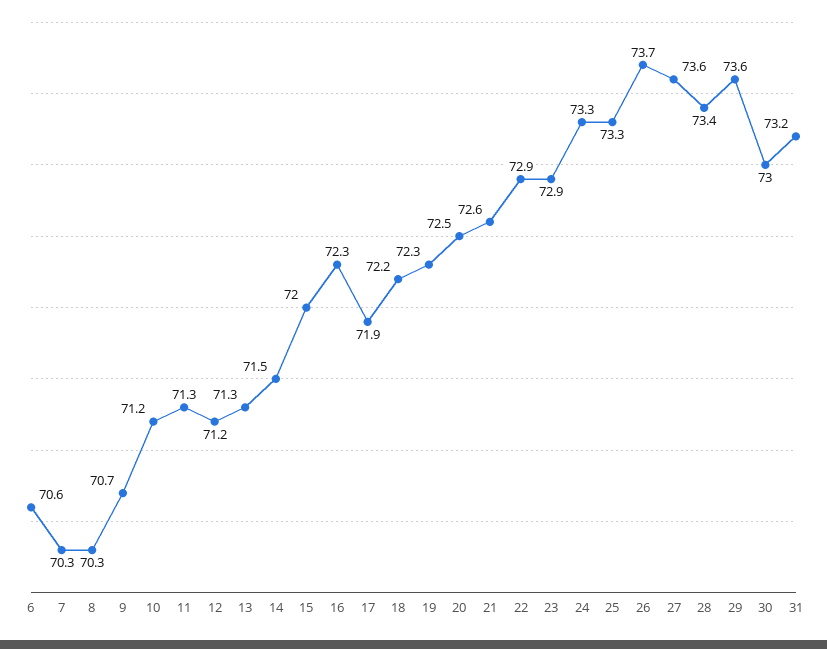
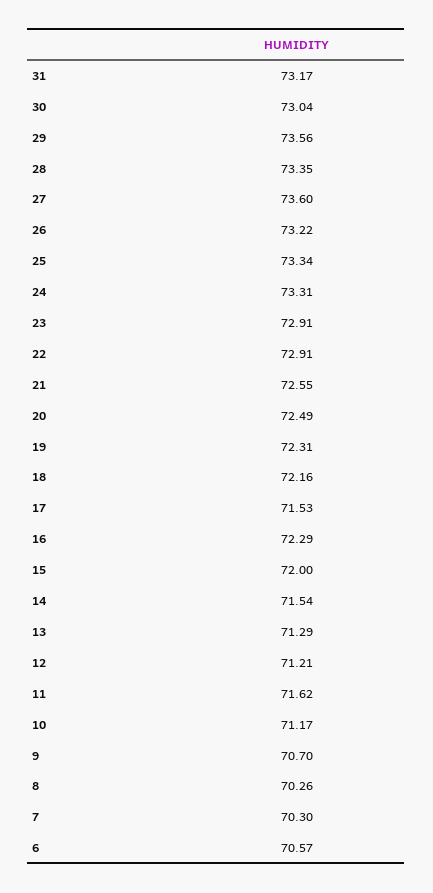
  {
    "6": 70.57,
    "7": 70.3,
    "8": 70.26,
    "9": 70.7,
    "10": 71.17,
-   "11": 71.3,
+   "11": 71.62,
    "12": 71.21,
    "13": 71.29,
    "14": 71.54,
    "15": 72,
    "16": 72.29,
-   "17": 71.9,
+   "17": 71.53,
    "18": 72.16,
    "19": 72.31,
    "20": 72.49,
    "21": 72.55,
    "22": 72.91,
    "23": 72.91,
    "24": 73.31,
    "25": 73.34,
-   "26": 73.7,
+   "26": 73.22,
    "27": 73.6,
    "28": 73.35,
    "29": 73.56,
    "30": 73.04,
    "31": 73.17
  }

